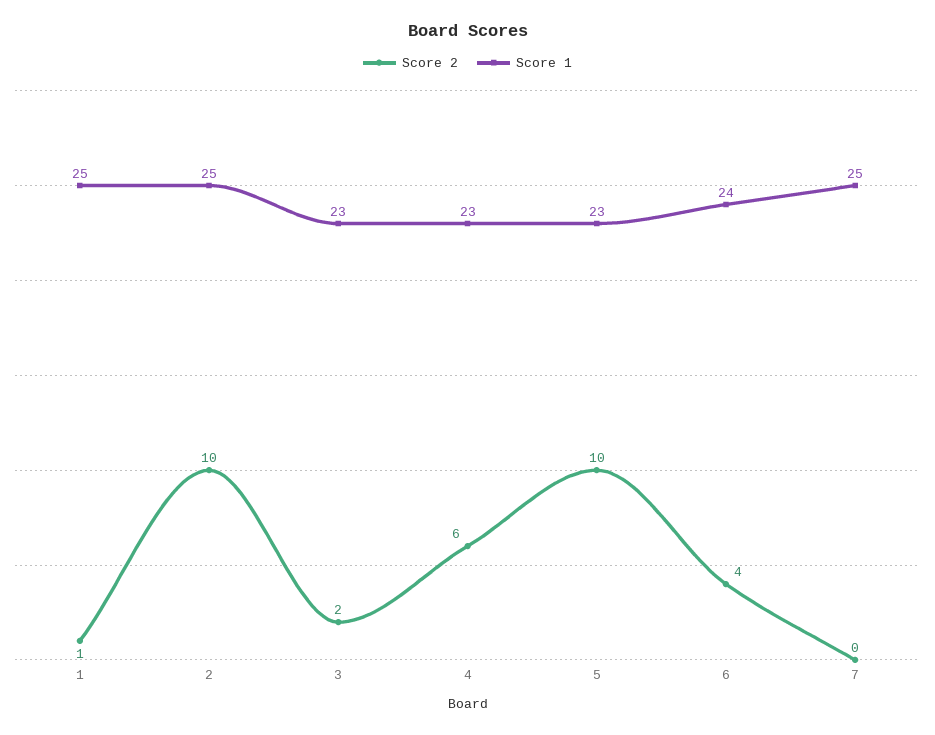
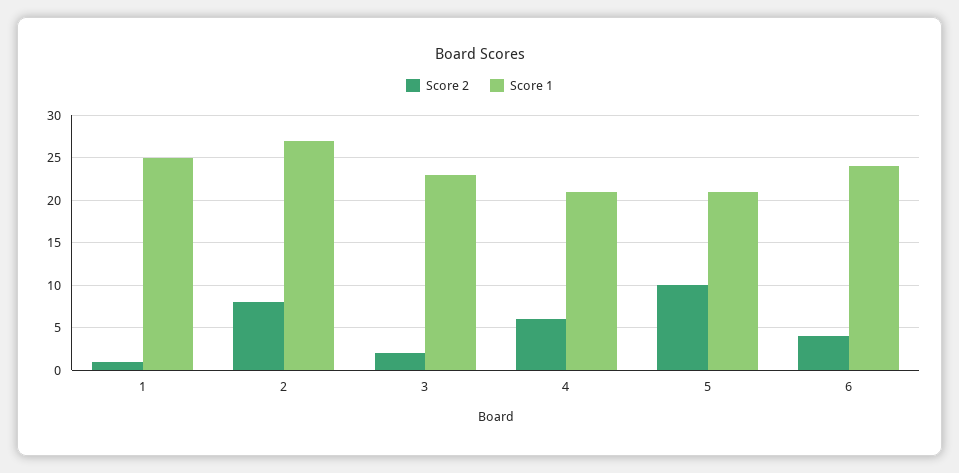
  {
    "Score 2": {
      "1": 1,
-     "2": 10,
+     "2": 8,
      "3": 2,
      "4": 6,
      "5": 10,
-     "6": 4,
+     "6": 4
-     "7": 0
    },
    "Score 1": {
      "1": 25,
-     "2": 25,
+     "2": 27,
      "3": 23,
-     "4": 23,
+     "4": 21,
-     "5": 23,
+     "5": 21,
-     "6": 24,
+     "6": 24
-     "7": 25
    }
  }

